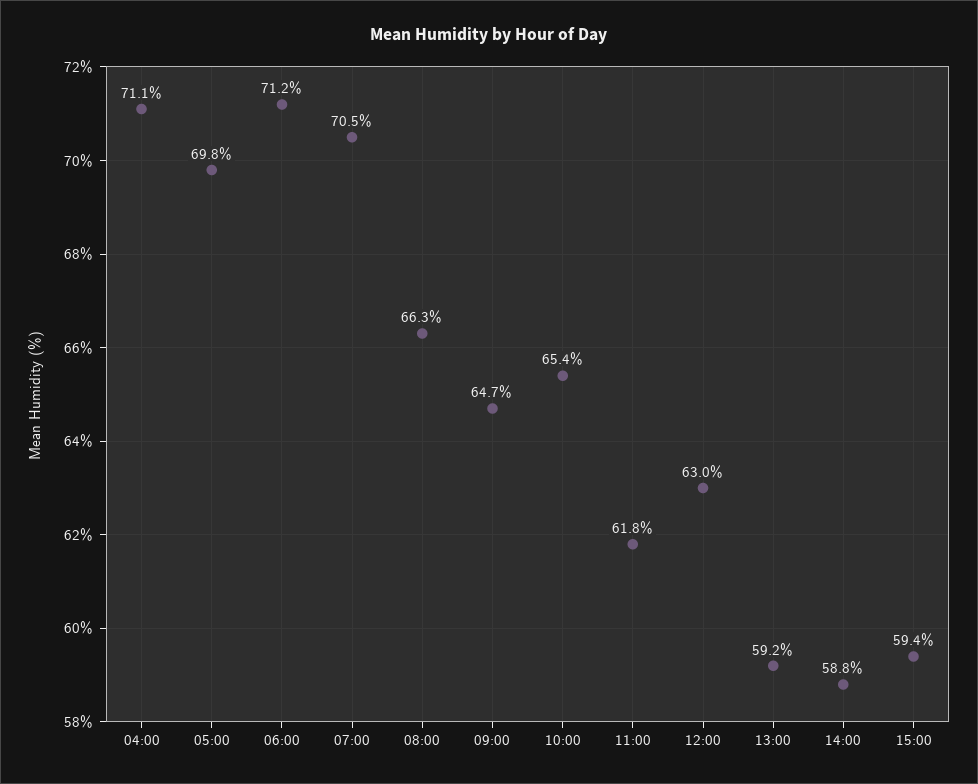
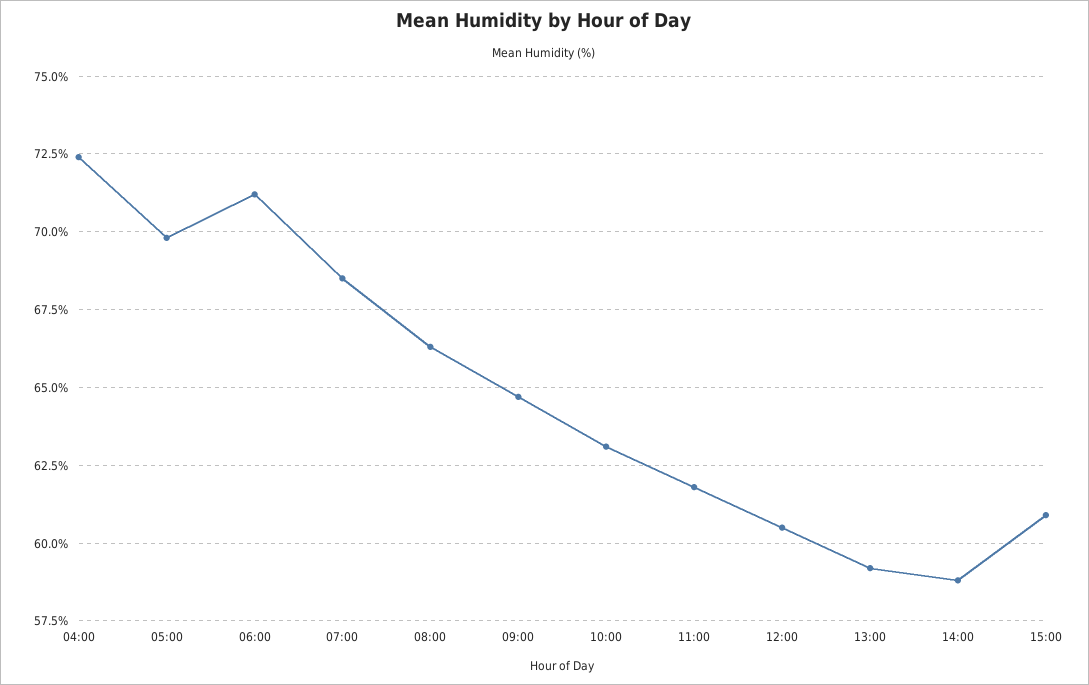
  {
-   "04:00": 71.1,
+   "04:00": 72.5,
    "05:00": 69.8,
    "06:00": 71.2,
-   "07:00": 70.5,
+   "07:00": 68.5,
    "08:00": 66.3,
    "09:00": 64.7,
-   "10:00": 65.4,
+   "10:00": 63,
    "11:00": 61.8,
-   "12:00": 63,
+   "12:00": 60.5,
    "13:00": 59.2,
    "14:00": 58.8,
-   "15:00": 59.4
+   "15:00": 61
  }

